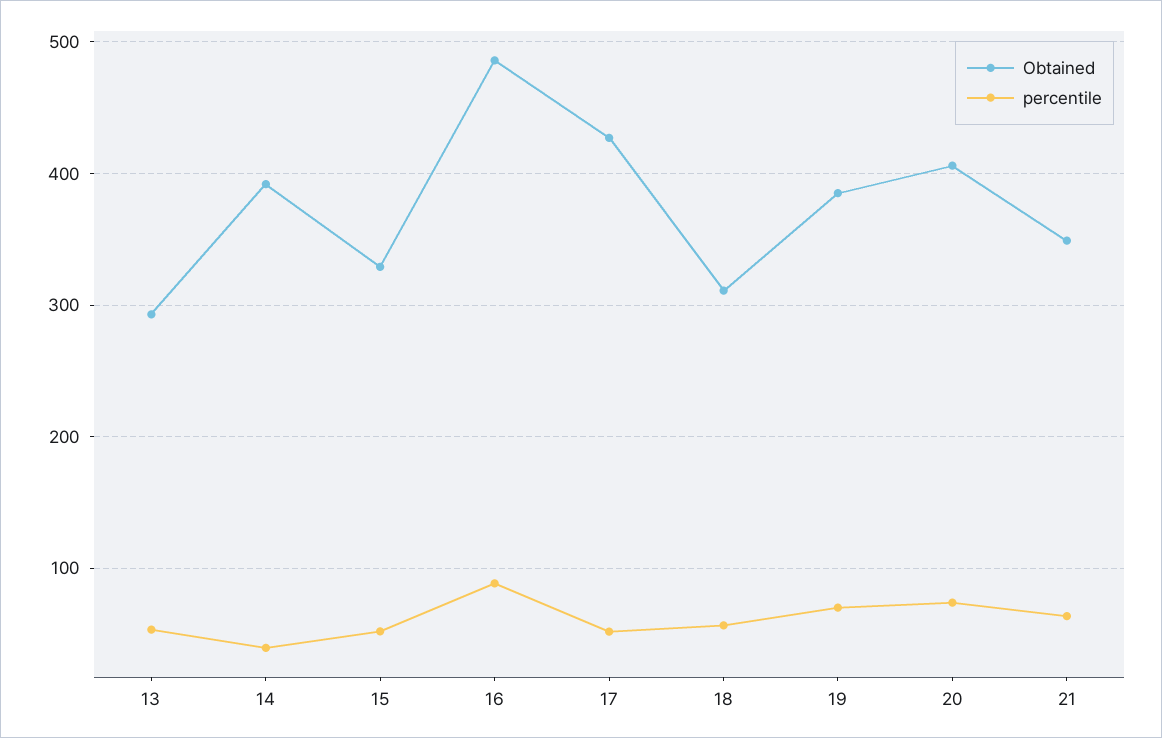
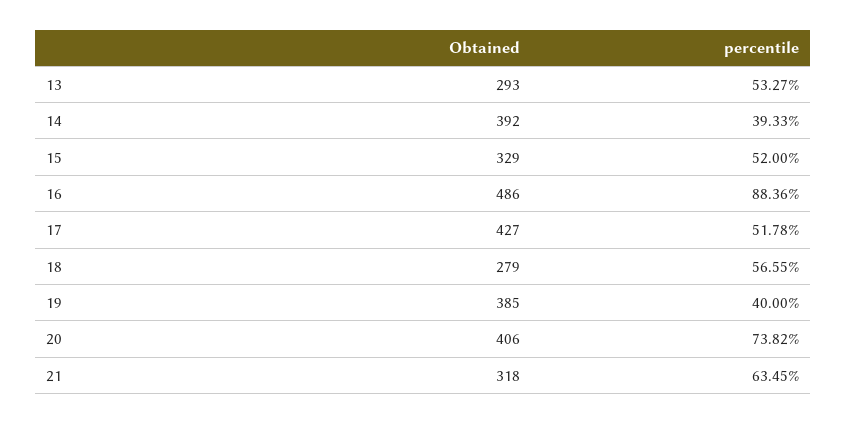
  {
    "Obtained": {
      "13": 293,
      "14": 392,
      "15": 329,
      "16": 486,
      "17": 427,
-     "18": 310,
+     "18": 279,
      "19": 385,
      "20": 406,
-     "21": 350
+     "21": 318
    },
    "percentile": {
      "13": 53.27,
      "14": 39.33,
      "15": 52,
      "16": 88.36,
      "17": 51.78,
      "18": 56.55,
-     "19": 70,
+     "19": 40,
      "20": 73.82,
      "21": 63.45
    }
  }

